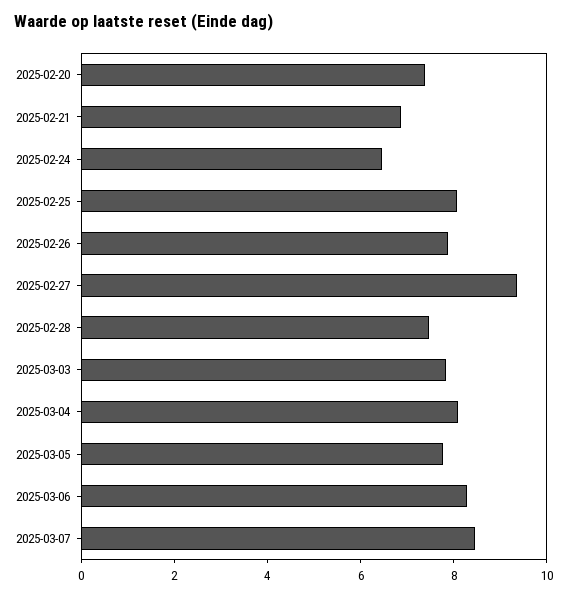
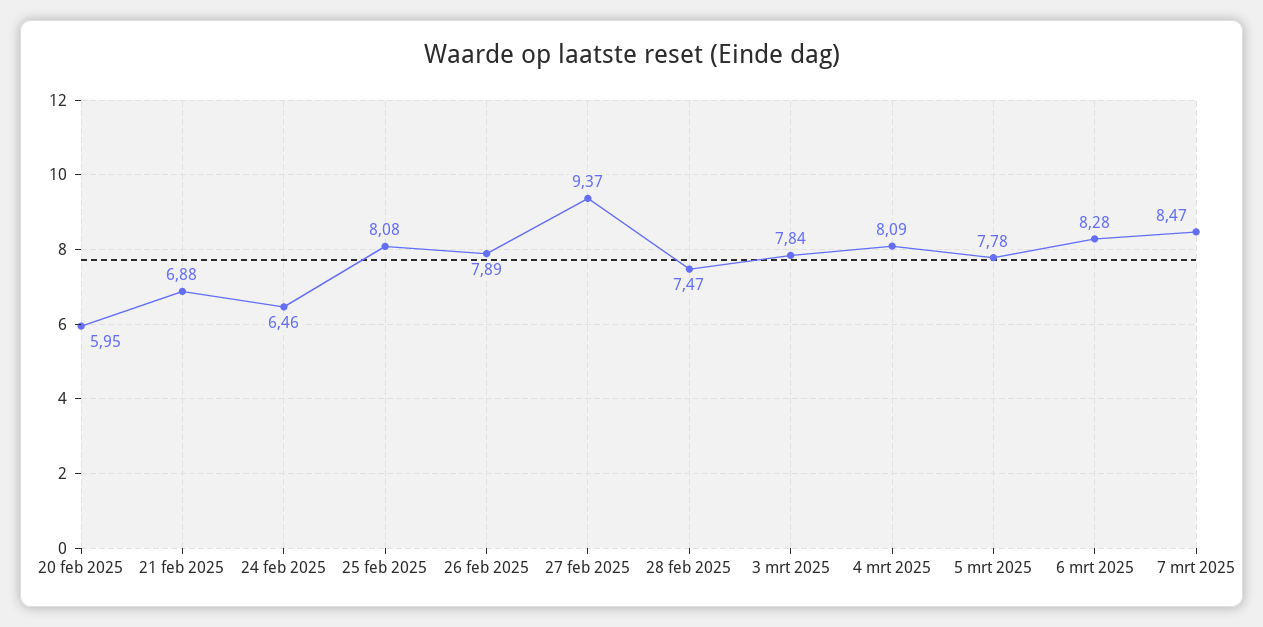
  {
-   "2025-02-20": 7.5,
+   "2025-02-20": 5.95,
    "2025-02-21": 6.88,
    "2025-02-24": 6.46,
    "2025-02-25": 8.08,
    "2025-02-26": 7.89,
    "2025-02-27": 9.37,
    "2025-02-28": 7.47,
    "2025-03-03": 7.84,
    "2025-03-04": 8.09,
    "2025-03-05": 7.78,
    "2025-03-06": 8.28,
    "2025-03-07": 8.47
  }

